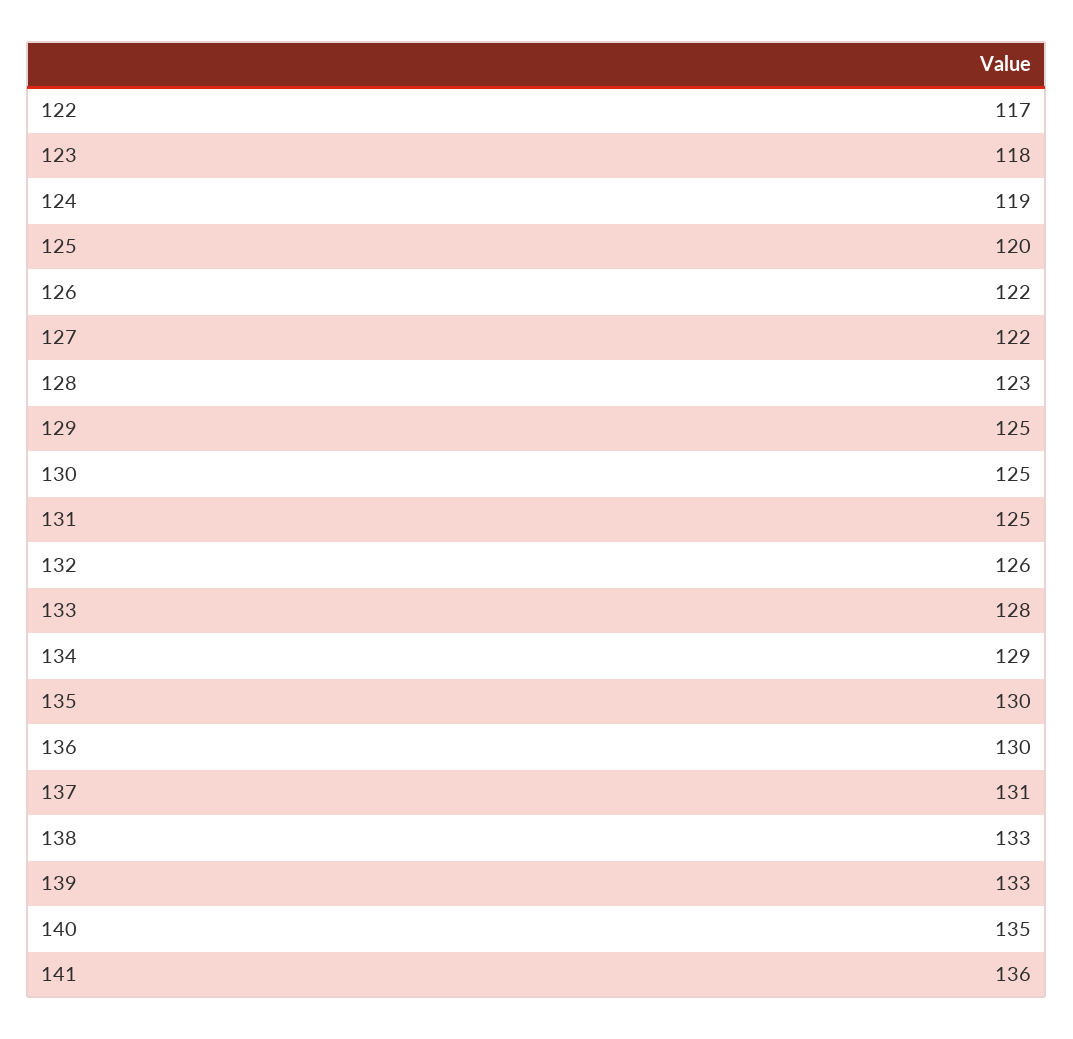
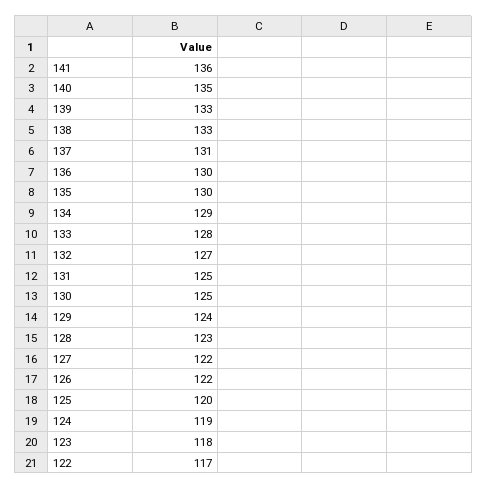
  {
    "122": 117,
    "123": 118,
    "124": 119,
    "125": 120,
    "126": 122,
    "127": 122,
    "128": 123,
-   "129": 125,
+   "129": 124,
    "130": 125,
    "131": 125,
-   "132": 126,
+   "132": 127,
    "133": 128,
    "134": 129,
    "135": 130,
    "136": 130,
    "137": 131,
    "138": 133,
    "139": 133,
    "140": 135,
    "141": 136
  }

